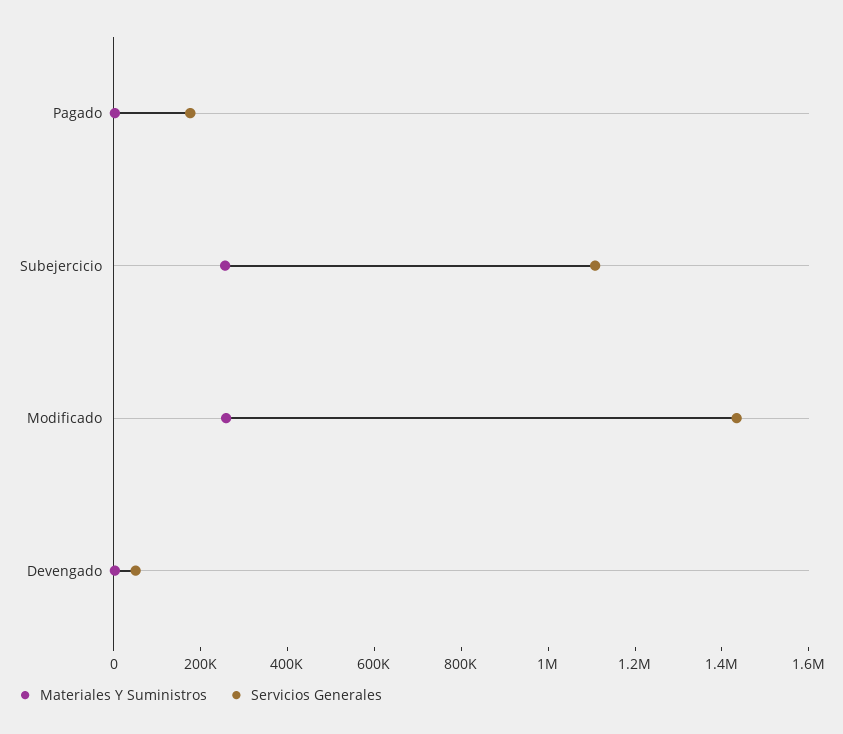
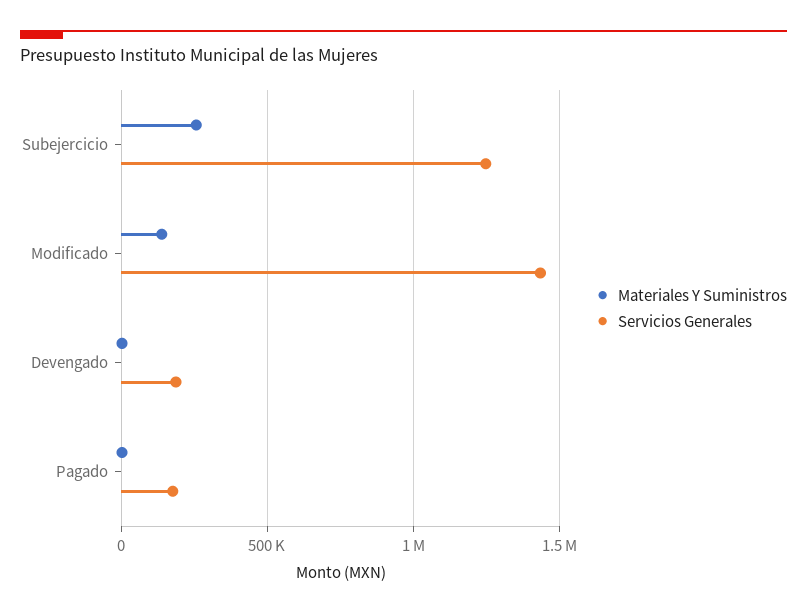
  {
    "Materiales Y Suministros": {
      "Pagado": 0,
      "Subejercicio": 250000,
-     "Modificado": 250000,
+     "Modificado": 150000,
      "Devengado": 0
    },
    "Servicios Generales": {
      "Pagado": 200000,
-     "Subejercicio": 1100000,
+     "Subejercicio": 1250000,
      "Modificado": 1450000,
-     "Devengado": 50000
+     "Devengado": 200000
    }
  }

